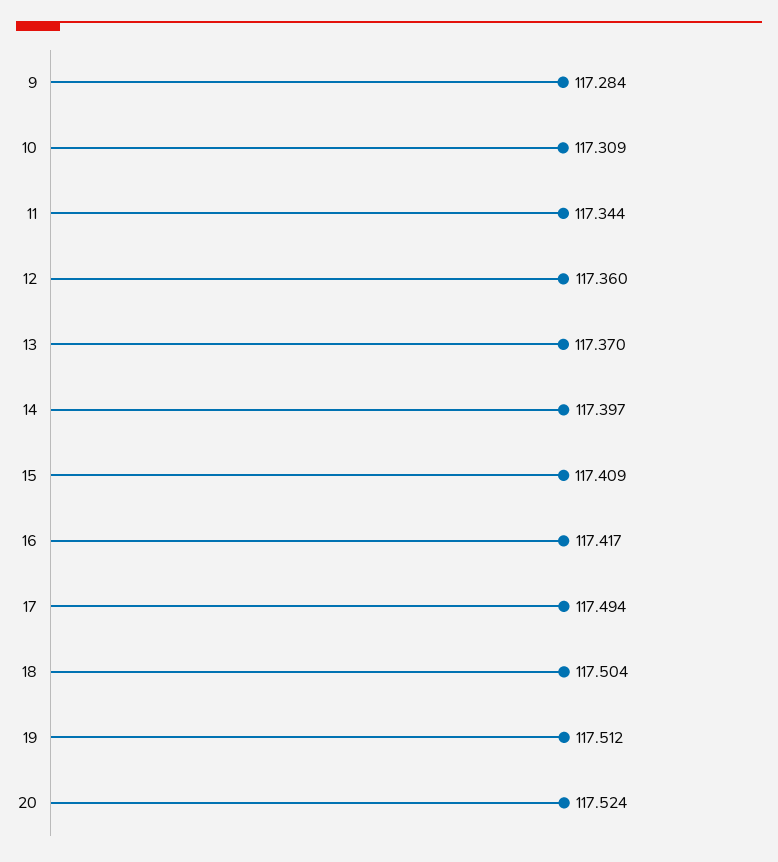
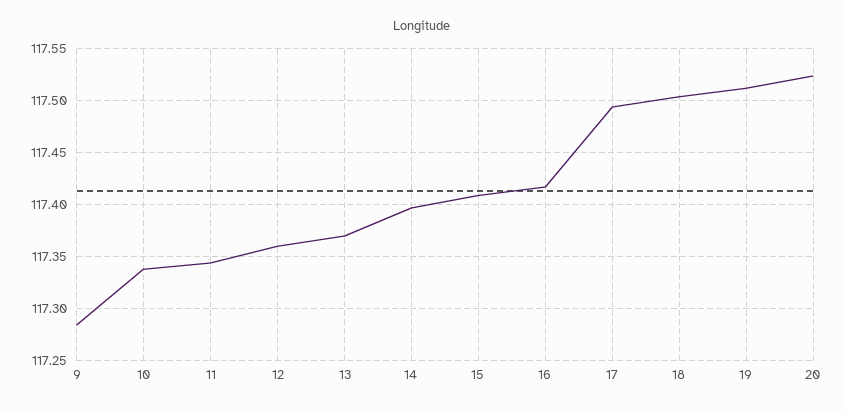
  {
    "9": 117.284,
-   "10": 117.309,
+   "10": 117.34,
    "11": 117.344,
    "12": 117.36,
    "13": 117.37,
    "14": 117.397,
    "15": 117.409,
    "16": 117.417,
    "17": 117.494,
    "18": 117.504,
    "19": 117.512,
    "20": 117.524
  }

